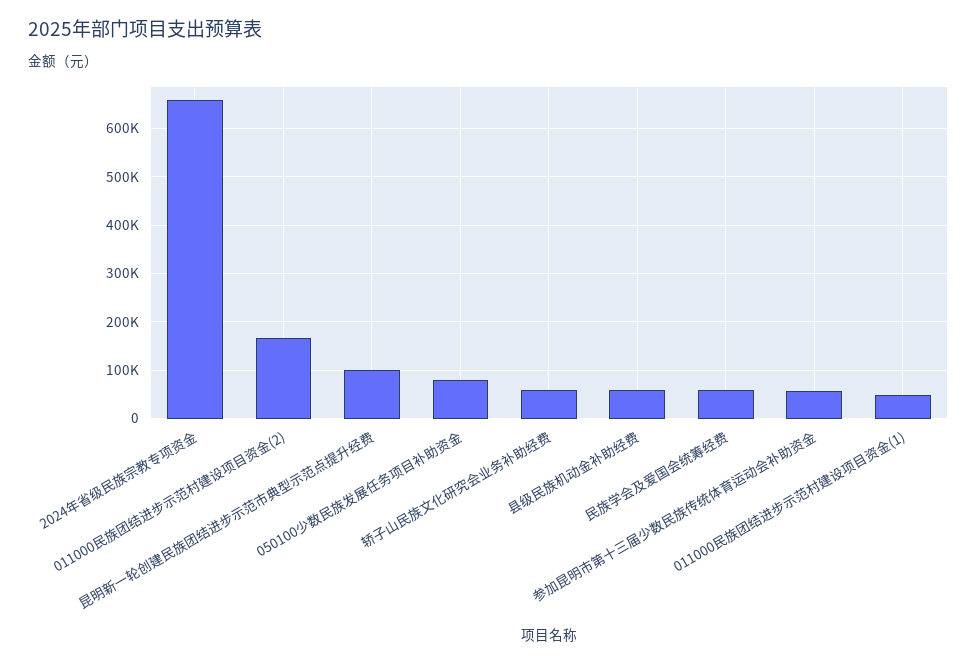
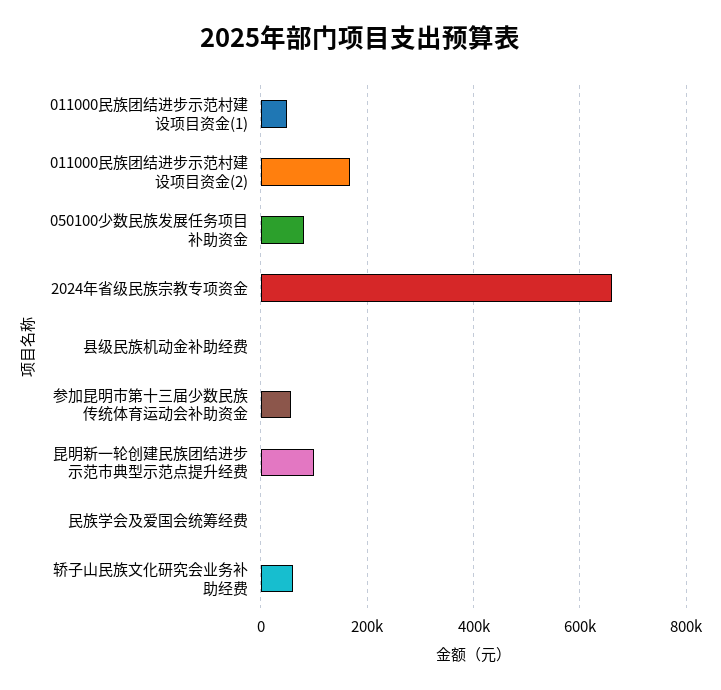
  {
    "2024年省级民族宗教专项资金": 660000,
    "011000民族团结进步示范村建设项目资金(2)": 160000,
    "昆明新一轮创建民族团结进步示范市典型示范点提升经费": 100000,
    "050100少数民族发展任务项目补助资金": 80000,
    "轿子山民族文化研究会业务补助经费": 60000,
-   "县级民族机动金补助经费": 60000,
+   "县级民族机动金补助经费": 0,
-   "民族学会及爱国会统筹经费": 60000,
+   "民族学会及爱国会统筹经费": 0,
    "参加昆明市第十三届少数民族传统体育运动会补助资金": 60000,
    "011000民族团结进步示范村建设项目资金(1)": 40000
  }

